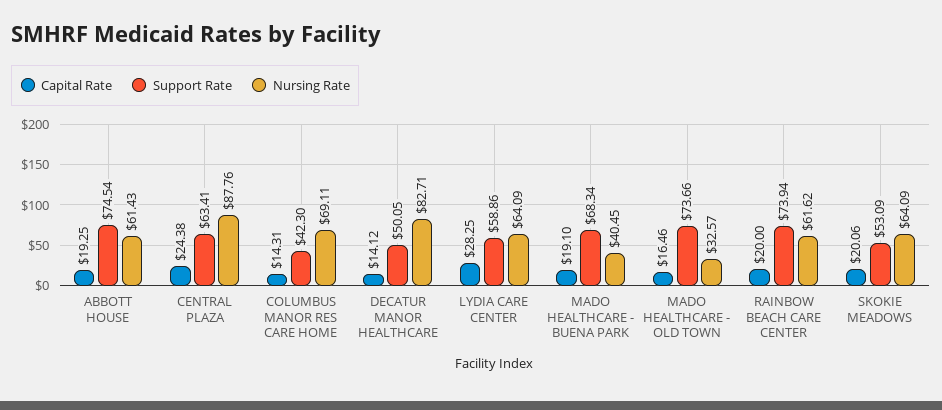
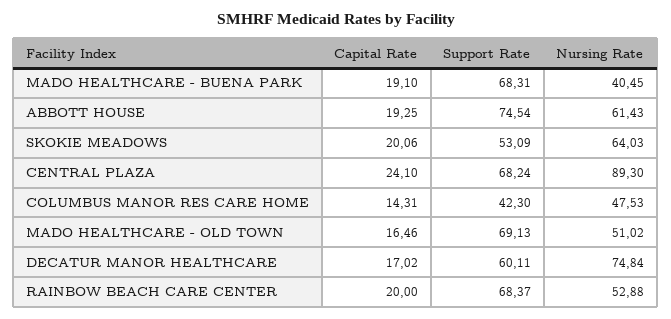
  {
    "Capital Rate": {
      "ABBOTT HOUSE": 19.25,
-     "CENTRAL PLAZA": 24.38,
+     "CENTRAL PLAZA": 24.1,
      "COLUMBUS MANOR RES CARE HOME": 14.31,
-     "DECATUR MANOR HEALTHCARE": 14.12,
+     "DECATUR MANOR HEALTHCARE": 17.02,
-     "LYDIA CARE CENTER": 28.25,
      "MADO HEALTHCARE - BUENA PARK": 19.1,
      "MADO HEALTHCARE - OLD TOWN": 16.46,
      "RAINBOW BEACH CARE CENTER": 20,
      "SKOKIE MEADOWS": 20.06
    },
    "Support Rate": {
      "ABBOTT HOUSE": 74.54,
-     "CENTRAL PLAZA": 63.41,
+     "CENTRAL PLAZA": 68.24,
      "COLUMBUS MANOR RES CARE HOME": 42.3,
-     "DECATUR MANOR HEALTHCARE": 50.05,
+     "DECATUR MANOR HEALTHCARE": 60.11,
-     "LYDIA CARE CENTER": 58.86,
-     "MADO HEALTHCARE - BUENA PARK": 68.34,
+     "MADO HEALTHCARE - BUENA PARK": 68.31,
-     "MADO HEALTHCARE - OLD TOWN": 73.66,
+     "MADO HEALTHCARE - OLD TOWN": 69.13,
-     "RAINBOW BEACH CARE CENTER": 73.94,
+     "RAINBOW BEACH CARE CENTER": 68.37,
      "SKOKIE MEADOWS": 53.09
    },
    "Nursing Rate": {
      "ABBOTT HOUSE": 61.43,
-     "CENTRAL PLAZA": 87.76,
+     "CENTRAL PLAZA": 89.3,
-     "COLUMBUS MANOR RES CARE HOME": 69.11,
+     "COLUMBUS MANOR RES CARE HOME": 47.53,
-     "DECATUR MANOR HEALTHCARE": 82.71,
+     "DECATUR MANOR HEALTHCARE": 74.84,
-     "LYDIA CARE CENTER": 64.09,
      "MADO HEALTHCARE - BUENA PARK": 40.45,
-     "MADO HEALTHCARE - OLD TOWN": 32.57,
+     "MADO HEALTHCARE - OLD TOWN": 51.02,
-     "RAINBOW BEACH CARE CENTER": 61.62,
+     "RAINBOW BEACH CARE CENTER": 52.88,
-     "SKOKIE MEADOWS": 64.09
+     "SKOKIE MEADOWS": 64.03
    }
  }

